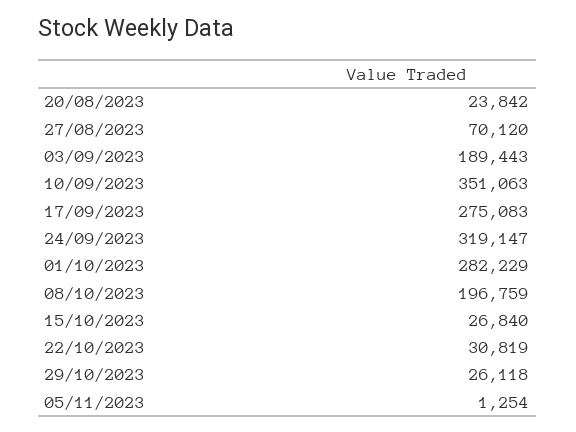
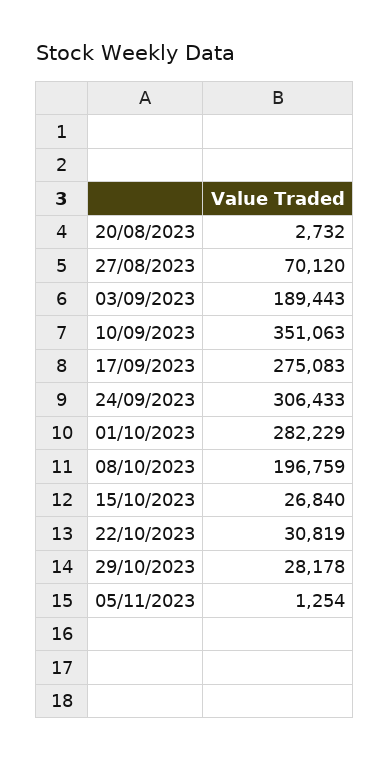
  {
-   "20/08/2023": 23842,
+   "20/08/2023": 2732,
    "27/08/2023": 70120,
    "03/09/2023": 189443,
    "10/09/2023": 351063,
    "17/09/2023": 275083,
-   "24/09/2023": 319147,
+   "24/09/2023": 306433,
    "01/10/2023": 282229,
    "08/10/2023": 196759,
    "15/10/2023": 26840,
    "22/10/2023": 30819,
-   "29/10/2023": 26118,
+   "29/10/2023": 28178,
    "05/11/2023": 1254
  }

